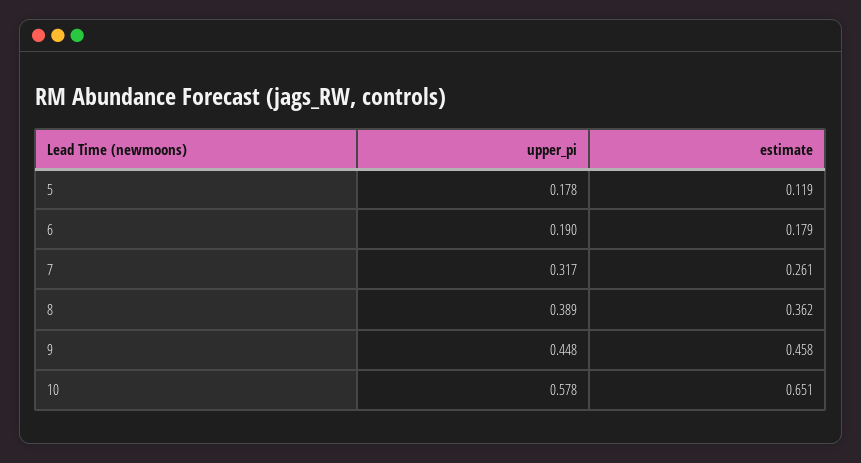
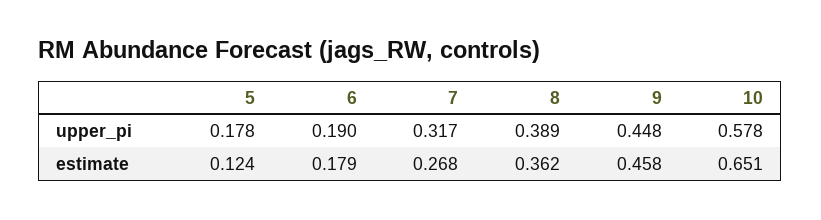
  {
    "upper_pi": {
      "5": 0.178,
      "6": 0.19,
      "7": 0.317,
      "8": 0.389,
      "9": 0.448,
      "10": 0.578
    },
    "estimate": {
-     "5": 0.119,
+     "5": 0.124,
      "6": 0.179,
-     "7": 0.261,
+     "7": 0.268,
      "8": 0.362,
      "9": 0.458,
      "10": 0.651
    }
  }

